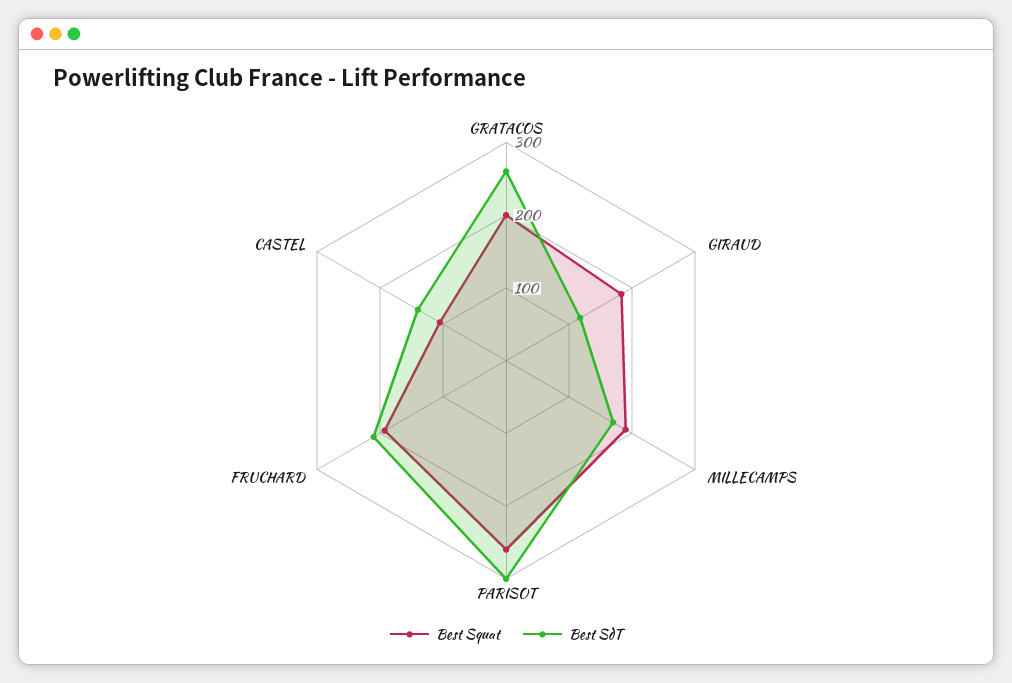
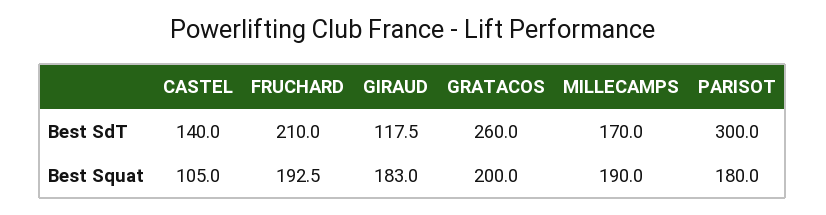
  {
    "Best Squat": {
      "GRATACOS": 200,
      "GIRAUD": 183,
      "MILLECAMPS": 190,
-     "PARISOT": 260,
+     "PARISOT": 180,
      "FRUCHARD": 192.5,
      "CASTEL": 105
    },
    "Best SdT": {
      "GRATACOS": 260,
      "GIRAUD": 117.5,
      "MILLECAMPS": 170,
      "PARISOT": 300,
      "FRUCHARD": 210,
      "CASTEL": 140
    }
  }

